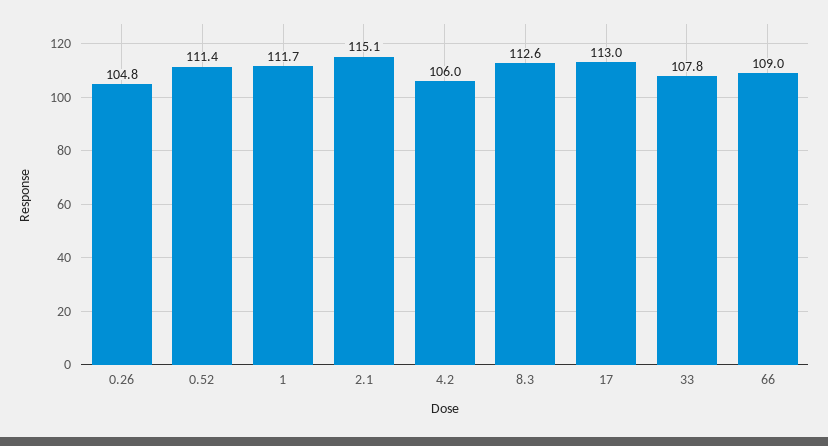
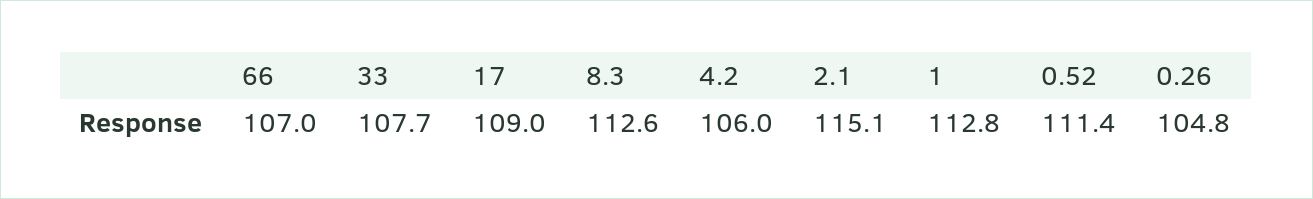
  {
    "0.26": 104.8,
    "0.52": 111.4,
-   "1": 111.7,
+   "1": 112.8,
    "2.1": 115.1,
    "4.2": 106,
    "8.3": 112.6,
-   "17": 113,
+   "17": 109,
-   "33": 107.8,
+   "33": 107.7,
-   "66": 109
+   "66": 107
  }

